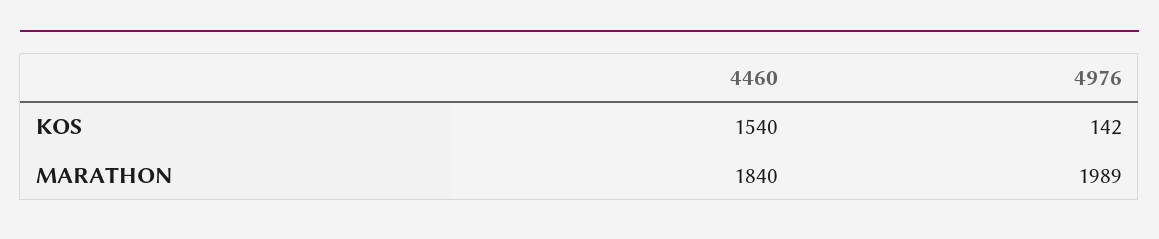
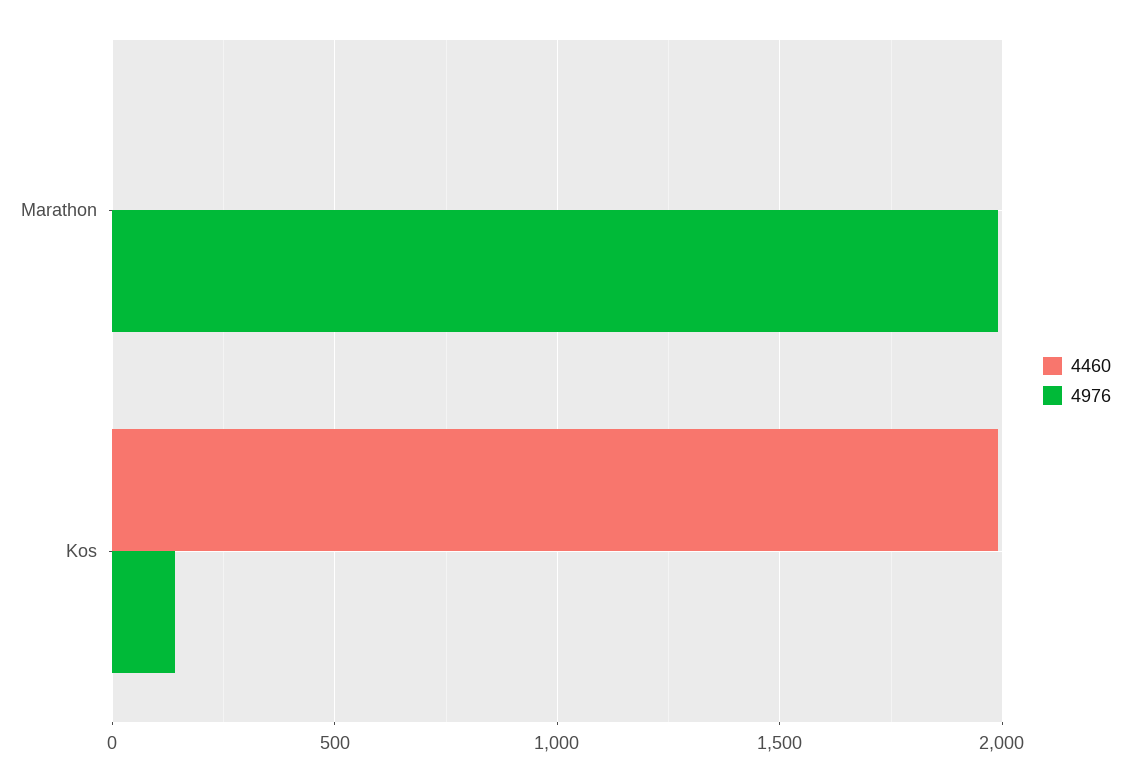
  {
    "4460": {
-     "KOS": 1540,
+     "KOS": 2000,
-     "MARATHON": 1840
+     "MARATHON": 0
    },
    "4976": {
      "KOS": 142,
      "MARATHON": 1989
    }
  }

